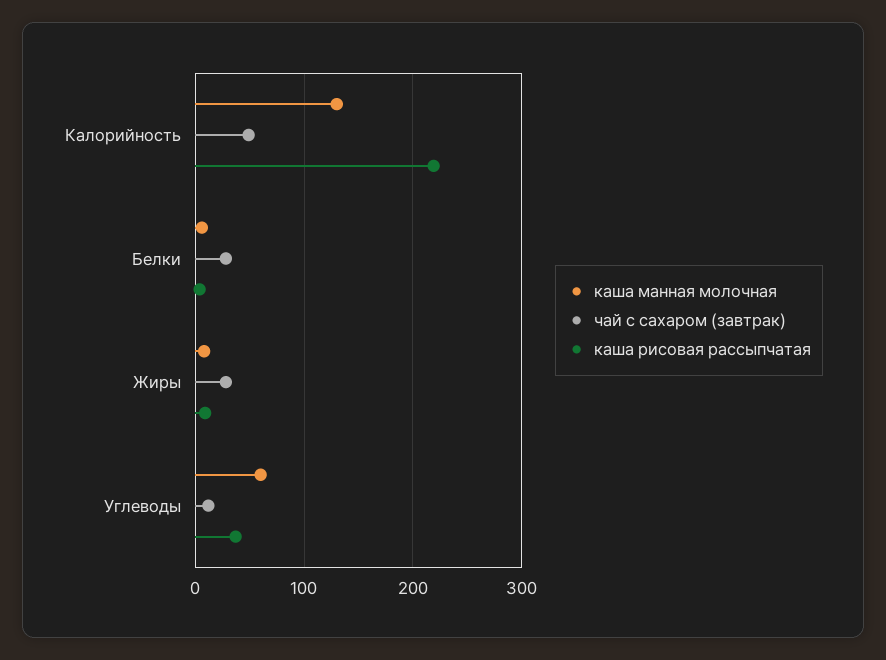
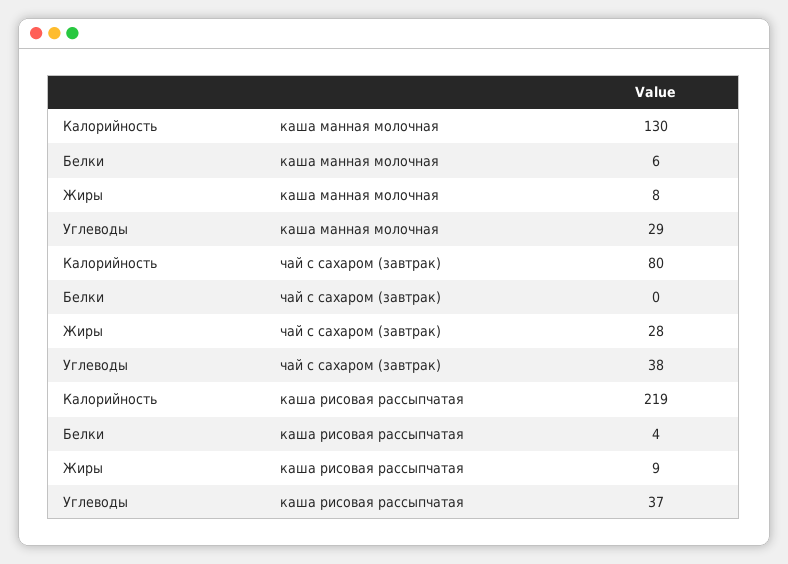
  {
    "каша манная молочная": {
      "Калорийность": 130,
      "Белки": 6,
      "Жиры": 8,
-     "Углеводы": 60
+     "Углеводы": 29
    },
    "чай с сахаром (завтрак)": {
-     "Калорийность": 50,
+     "Калорийность": 80,
-     "Белки": 30,
+     "Белки": 0,
      "Жиры": 28,
-     "Углеводы": 10
+     "Углеводы": 38
    },
    "каша рисовая рассыпчатая": {
      "Калорийность": 219,
      "Белки": 4,
      "Жиры": 9,
      "Углеводы": 37
    }
  }

